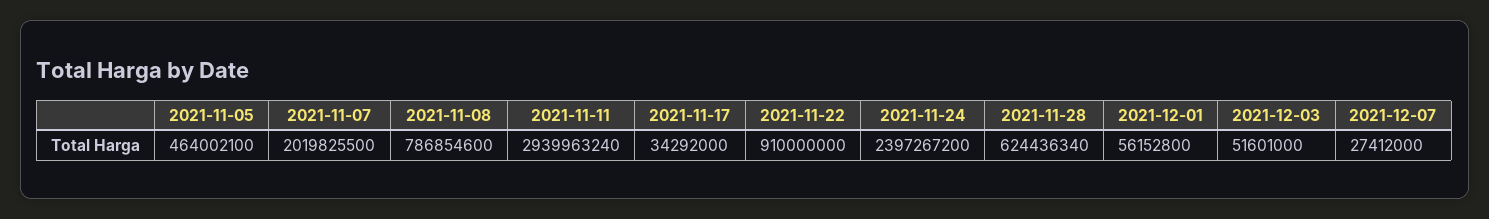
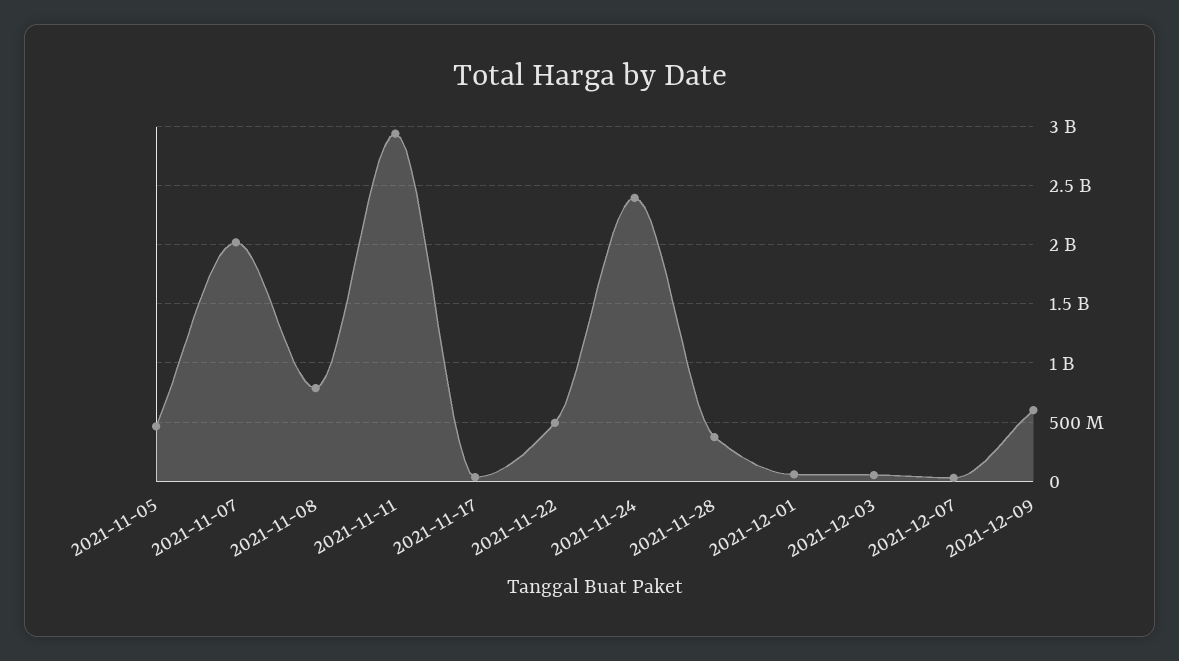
  {
    "2021-11-05": 464002100,
    "2021-11-07": 2019825500,
    "2021-11-08": 786854600,
    "2021-11-11": 2939963240,
    "2021-11-17": 34292000,
-   "2021-11-22": 910000000,
+   "2021-11-22": 500000000,
    "2021-11-24": 2397267200,
-   "2021-11-28": 624436340,
+   "2021-11-28": 400000000,
    "2021-12-01": 56152800,
    "2021-12-03": 51601000,
-   "2021-12-07": 27412000
+   "2021-12-07": 27412000,
+   "2021-12-09": 600000000
  }

